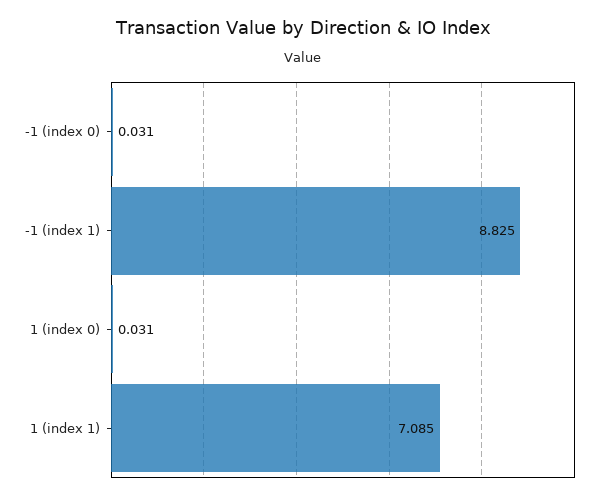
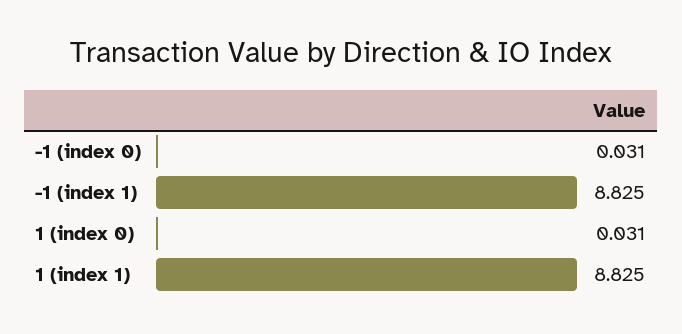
  {
    "-1 (index 0)": 0.031,
    "-1 (index 1)": 8.825,
    "1 (index 0)": 0.031,
-   "1 (index 1)": 7.085
+   "1 (index 1)": 8.825
  }

